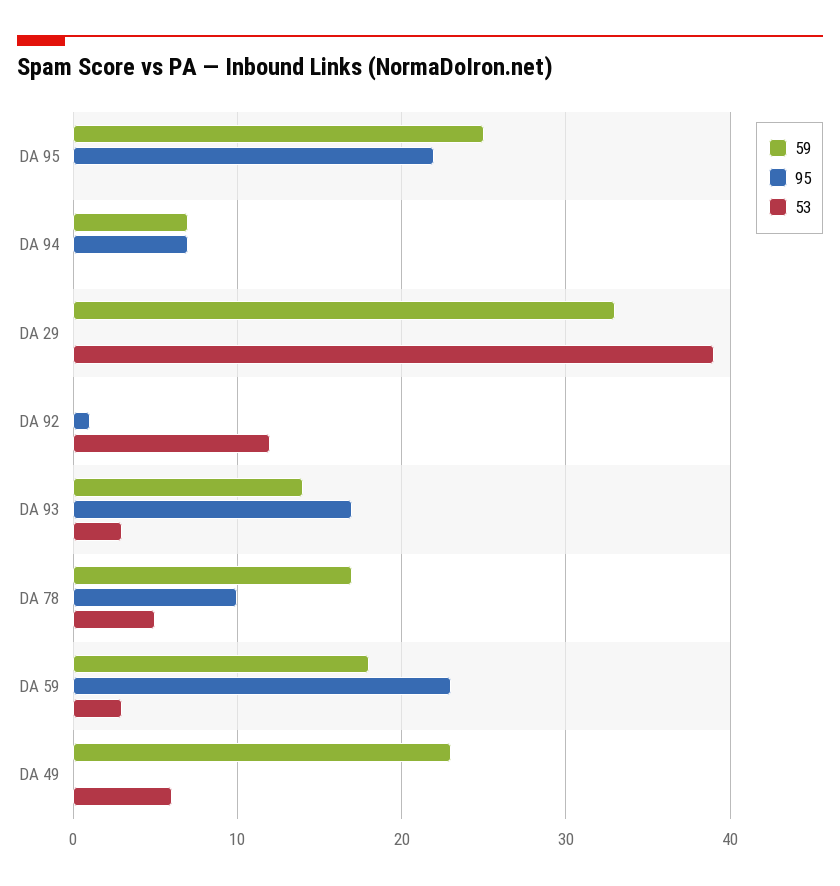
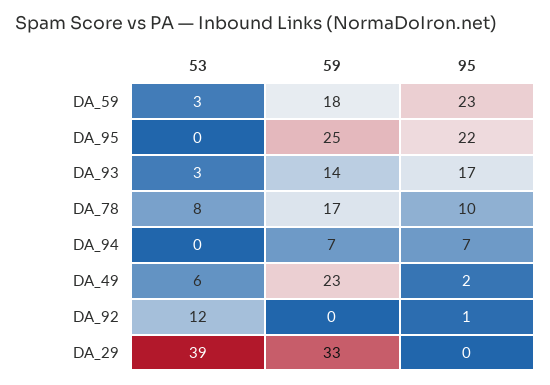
  {
    "59": {
      "DA 95": 25,
      "DA 94": 7,
      "DA 29": 33,
      "DA 92": 0,
      "DA 93": 14,
      "DA 78": 17,
      "DA 59": 18,
      "DA 49": 23
    },
    "95": {
      "DA 95": 22,
      "DA 94": 7,
      "DA 29": 0,
      "DA 92": 1,
      "DA 93": 17,
      "DA 78": 10,
      "DA 59": 23,
-     "DA 49": 0
+     "DA 49": 2
    },
    "53": {
      "DA 95": 0,
      "DA 94": 0,
      "DA 29": 39,
      "DA 92": 12,
      "DA 93": 3,
-     "DA 78": 5,
+     "DA 78": 8,
      "DA 59": 3,
      "DA 49": 6
    }
  }

